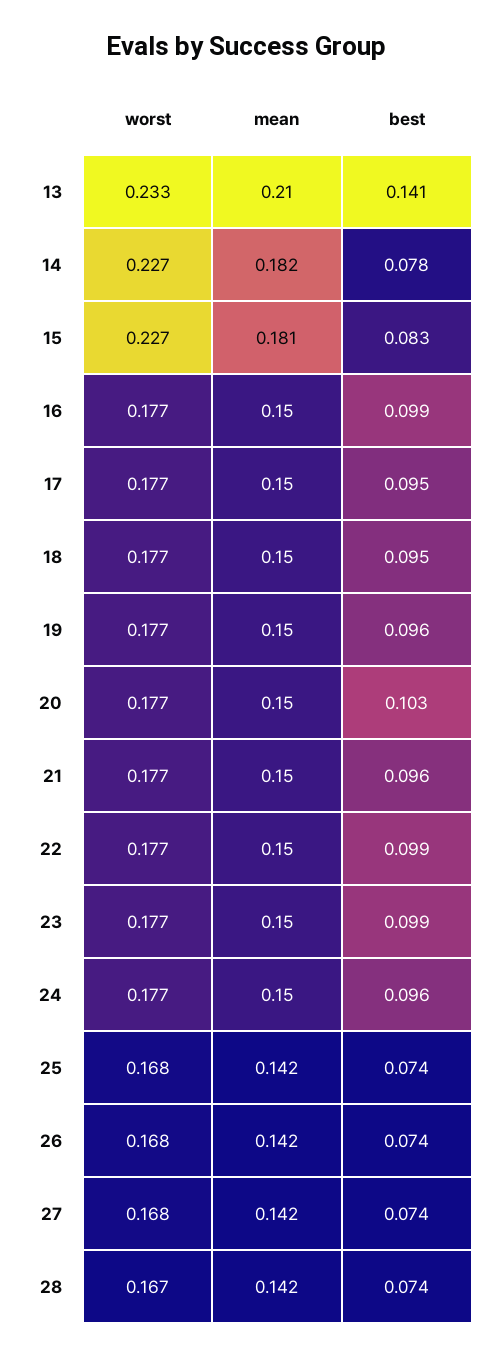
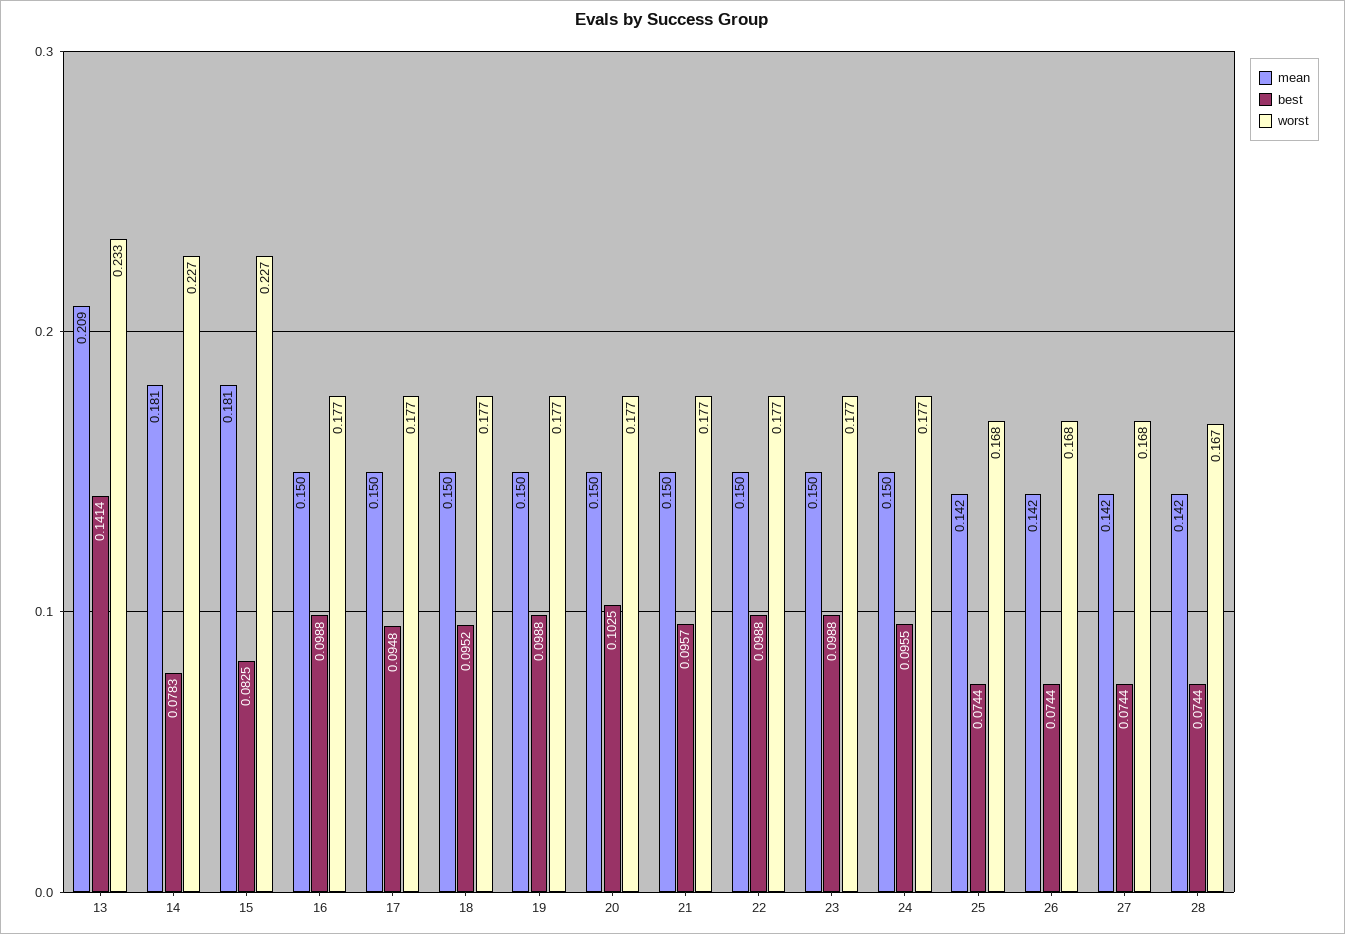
  {
    "worst": {
      "13": 0.233,
      "14": 0.227,
      "15": 0.227,
      "16": 0.177,
      "17": 0.177,
      "18": 0.177,
      "19": 0.177,
      "20": 0.177,
      "21": 0.177,
      "22": 0.177,
      "23": 0.177,
      "24": 0.177,
      "25": 0.168,
      "26": 0.168,
      "27": 0.168,
      "28": 0.167
    },
    "mean": {
-     "13": 0.21,
+     "13": 0.209,
-     "14": 0.182,
+     "14": 0.181,
      "15": 0.181,
      "16": 0.15,
      "17": 0.15,
      "18": 0.15,
      "19": 0.15,
      "20": 0.15,
      "21": 0.15,
      "22": 0.15,
      "23": 0.15,
      "24": 0.15,
      "25": 0.142,
      "26": 0.142,
      "27": 0.142,
      "28": 0.142
    },
    "best": {
      "13": 0.1414,
      "14": 0.0783,
      "15": 0.0825,
      "16": 0.0988,
      "17": 0.0948,
      "18": 0.0952,
-     "19": 0.096,
+     "19": 0.0988,
      "20": 0.1025,
      "21": 0.0957,
      "22": 0.0988,
      "23": 0.0988,
      "24": 0.0955,
      "25": 0.0744,
      "26": 0.0744,
      "27": 0.0744,
      "28": 0.0744
    }
  }

